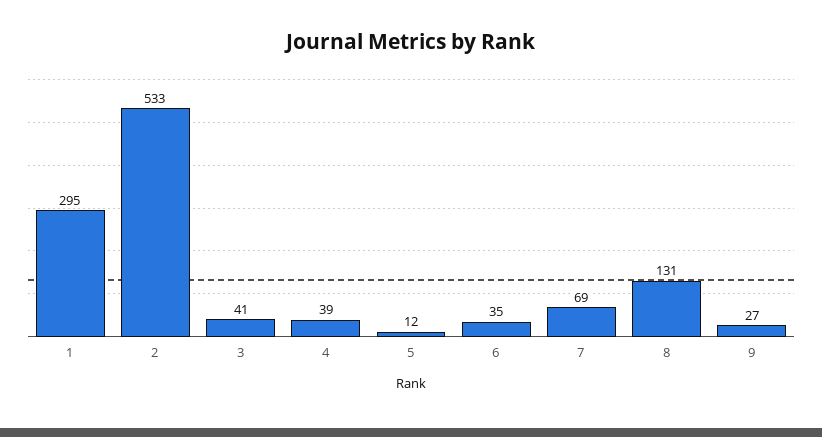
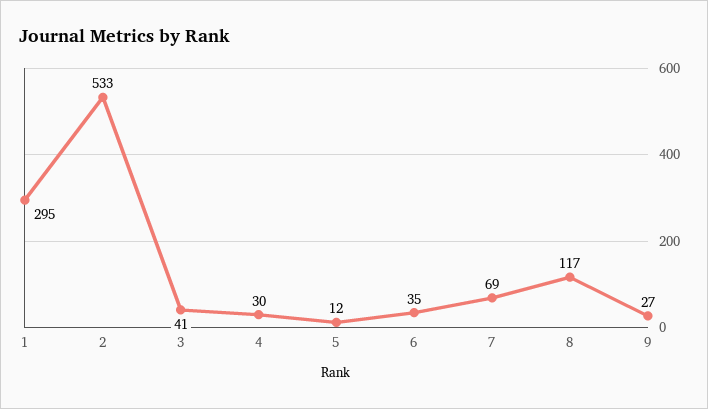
  {
    "1": 295,
    "2": 533,
    "3": 41,
-   "4": 39,
+   "4": 30,
    "5": 12,
    "6": 35,
    "7": 69,
-   "8": 131,
+   "8": 117,
    "9": 27
  }

